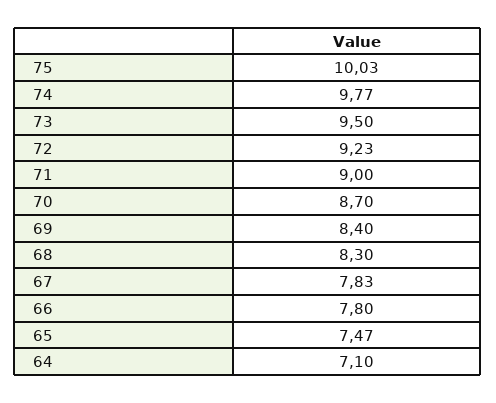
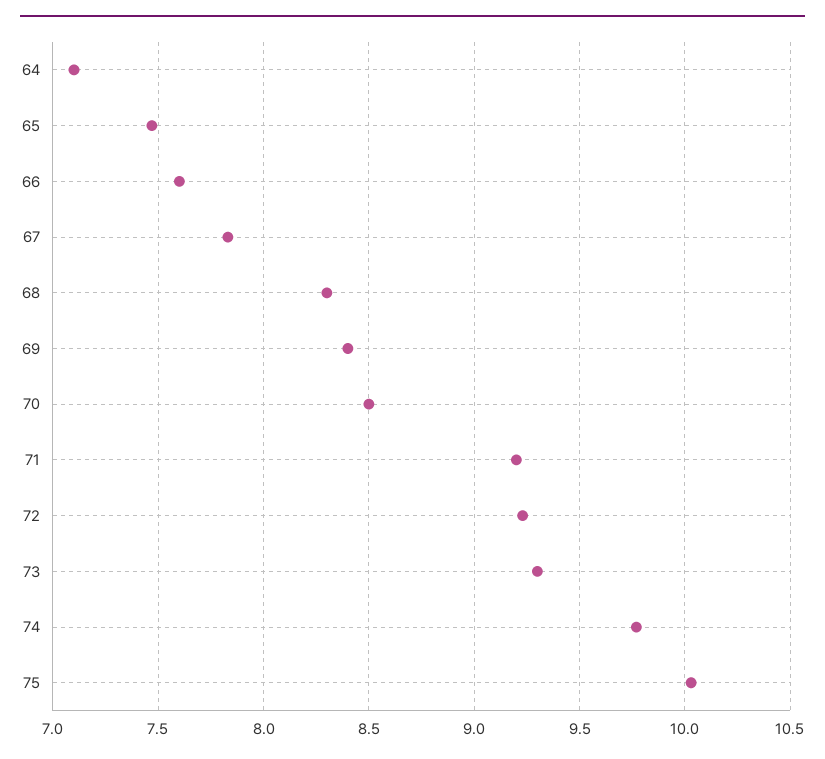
  {
    "75": 10.03,
    "74": 9.77,
-   "73": 9.5,
+   "73": 9.3,
    "72": 9.23,
-   "71": 9,
+   "71": 9.2,
-   "70": 8.7,
+   "70": 8.5,
    "69": 8.4,
    "68": 8.3,
    "67": 7.83,
-   "66": 7.8,
+   "66": 7.6,
    "65": 7.47,
    "64": 7.1
  }

